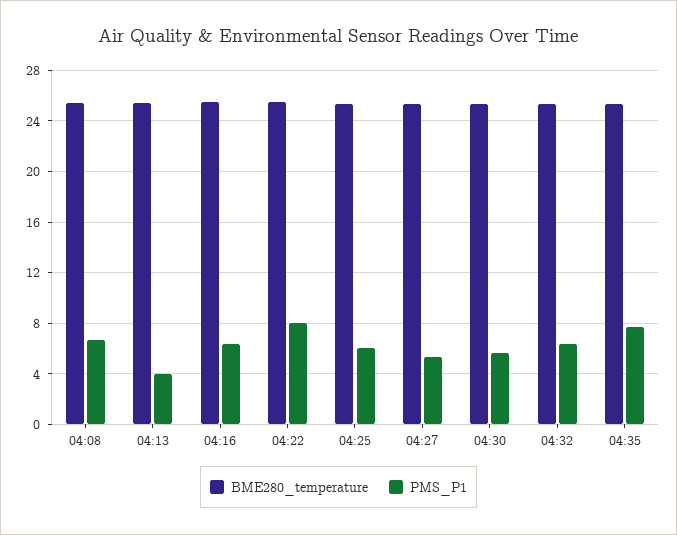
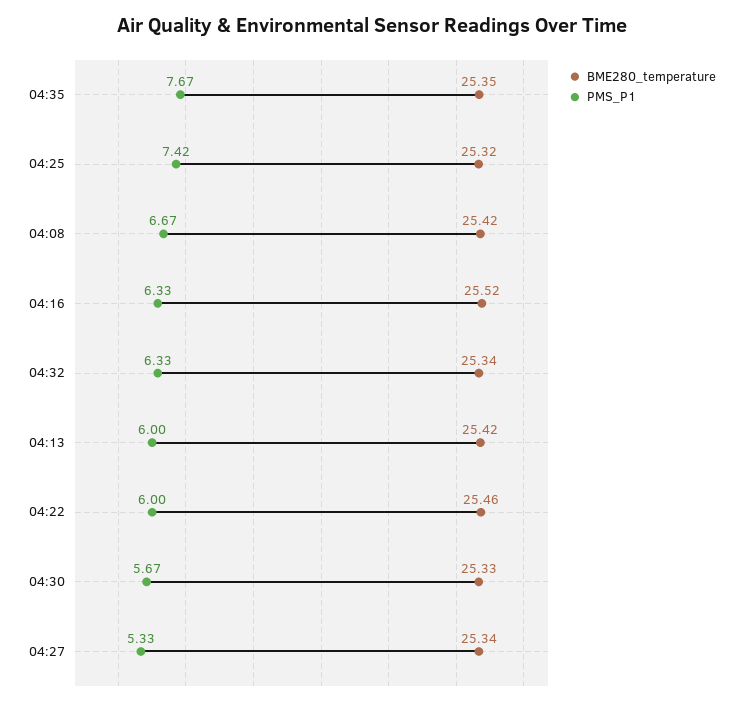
  {
    "BME280_temperature": {
      "04:08": 25.42,
      "04:13": 25.42,
      "04:16": 25.52,
      "04:22": 25.46,
      "04:25": 25.32,
      "04:27": 25.34,
      "04:30": 25.33,
      "04:32": 25.34,
      "04:35": 25.35
    },
    "PMS_P1": {
      "04:08": 6.67,
-     "04:13": 4,
+     "04:13": 6,
      "04:16": 6.33,
-     "04:22": 8,
+     "04:22": 6,
-     "04:25": 6,
+     "04:25": 7.42,
      "04:27": 5.33,
      "04:30": 5.67,
      "04:32": 6.33,
      "04:35": 7.67
    }
  }

